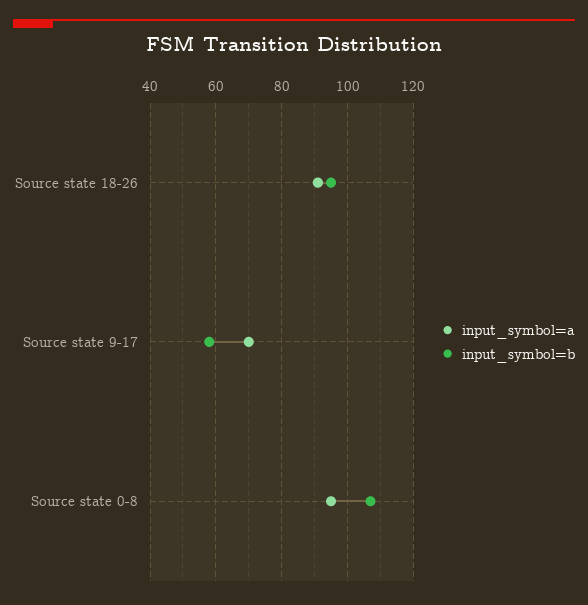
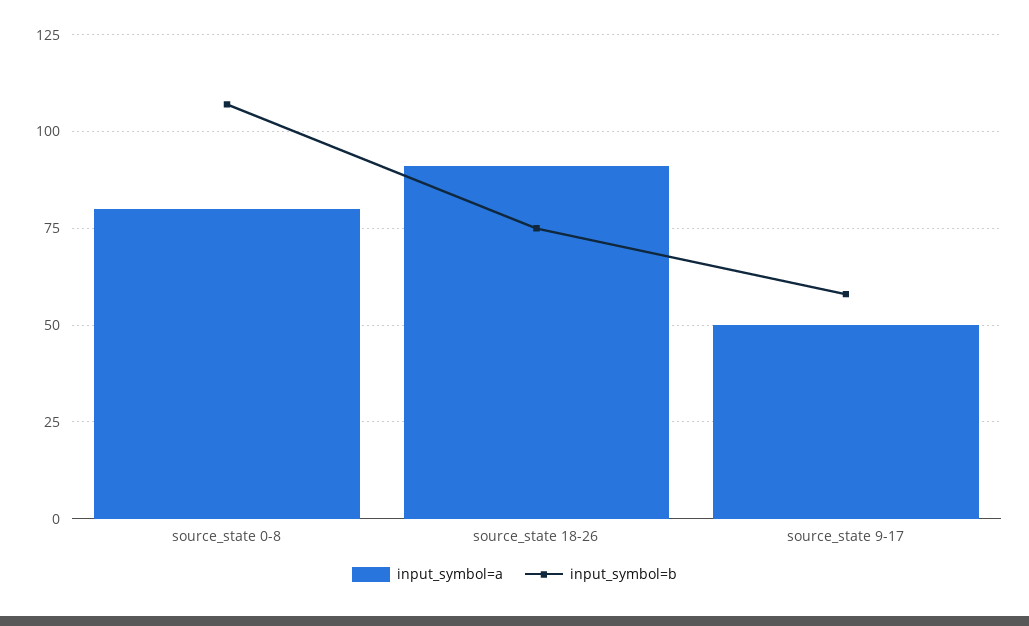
  {
    "input_symbol=a": {
      "Source state 18-26": 90,
-     "Source state 9-17": 70,
+     "Source state 9-17": 50,
-     "Source state 0-8": 95
+     "Source state 0-8": 80
    },
    "input_symbol=b": {
-     "Source state 18-26": 95,
+     "Source state 18-26": 75,
      "Source state 9-17": 60,
      "Source state 0-8": 105
    }
  }

